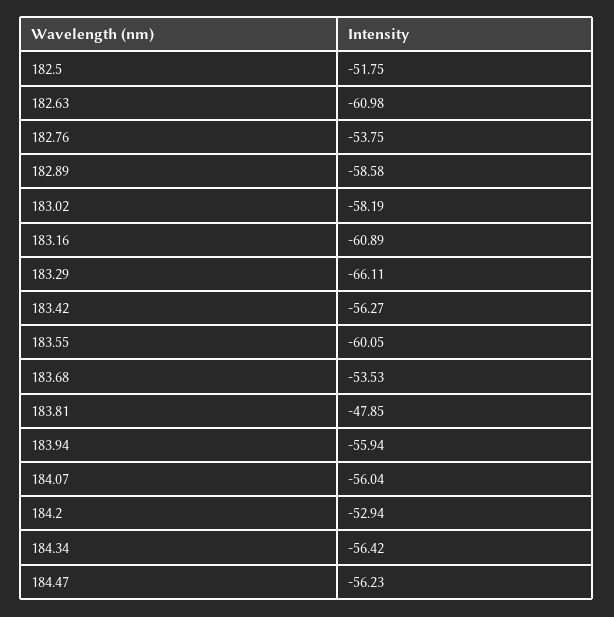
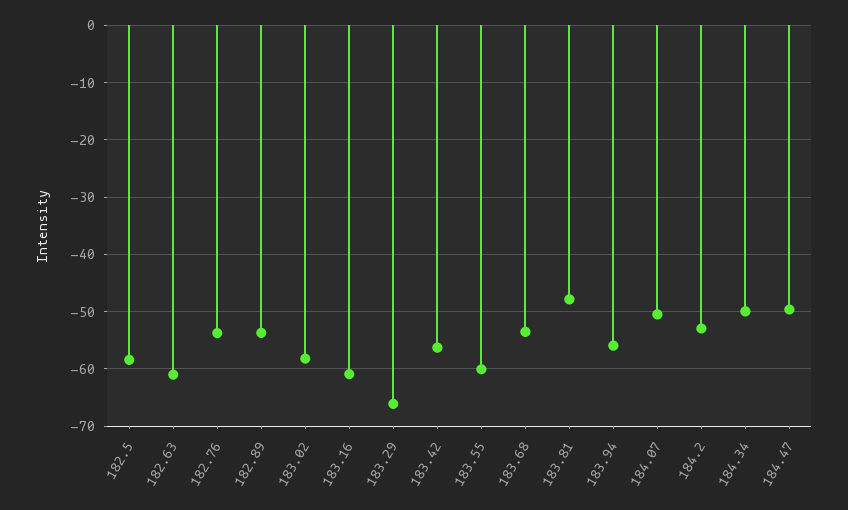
  {
-   "182.5": -51.75,
+   "182.5": -58,
    "182.63": -60.98,
    "182.76": -53.75,
-   "182.89": -58.58,
+   "182.89": -54,
    "183.02": -58.19,
    "183.16": -60.89,
    "183.29": -66.11,
    "183.42": -56.27,
    "183.55": -60.05,
    "183.68": -53.53,
    "183.81": -47.85,
    "183.94": -55.94,
-   "184.07": -56.04,
+   "184.07": -50,
    "184.2": -52.94,
-   "184.34": -56.42,
+   "184.34": -50,
-   "184.47": -56.23
+   "184.47": -50
  }

